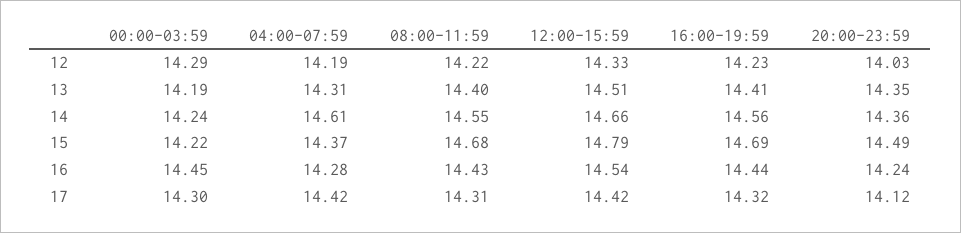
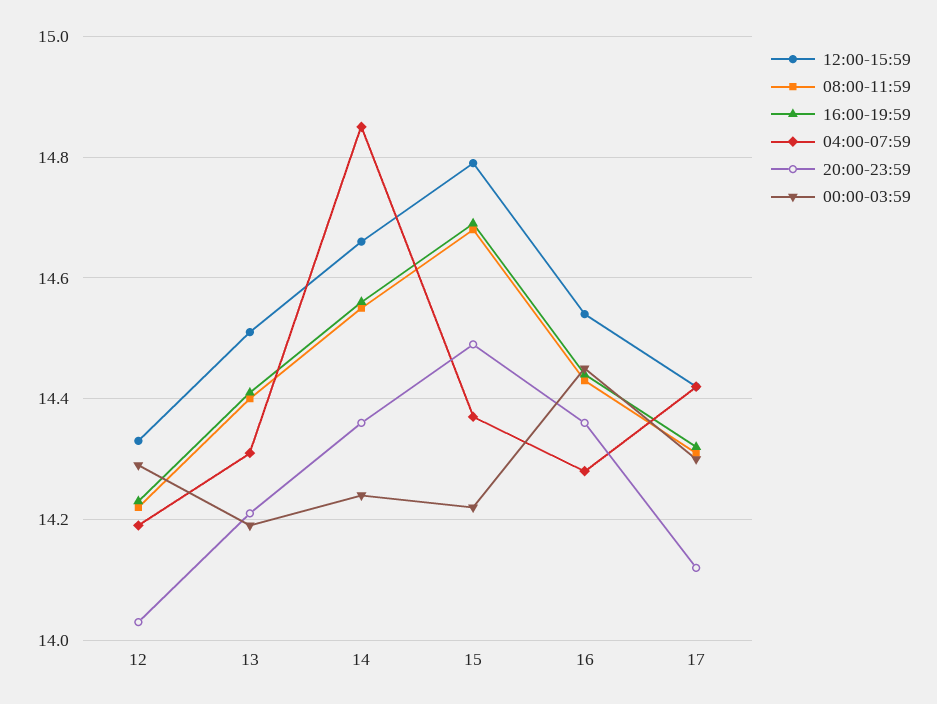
  {
    "00:00-03:59": {
      "12": 14.29,
      "13": 14.19,
      "14": 14.24,
      "15": 14.22,
      "16": 14.45,
      "17": 14.3
    },
    "04:00-07:59": {
      "12": 14.19,
      "13": 14.31,
-     "14": 14.61,
+     "14": 14.85,
      "15": 14.37,
      "16": 14.28,
      "17": 14.42
    },
    "08:00-11:59": {
      "12": 14.22,
      "13": 14.4,
      "14": 14.55,
      "15": 14.68,
      "16": 14.43,
      "17": 14.31
    },
    "12:00-15:59": {
      "12": 14.33,
      "13": 14.51,
      "14": 14.66,
      "15": 14.79,
      "16": 14.54,
      "17": 14.42
    },
    "16:00-19:59": {
      "12": 14.23,
      "13": 14.41,
      "14": 14.56,
      "15": 14.69,
      "16": 14.44,
      "17": 14.32
    },
    "20:00-23:59": {
      "12": 14.03,
-     "13": 14.35,
+     "13": 14.2,
      "14": 14.36,
      "15": 14.49,
-     "16": 14.24,
+     "16": 14.35,
      "17": 14.12
    }
  }

